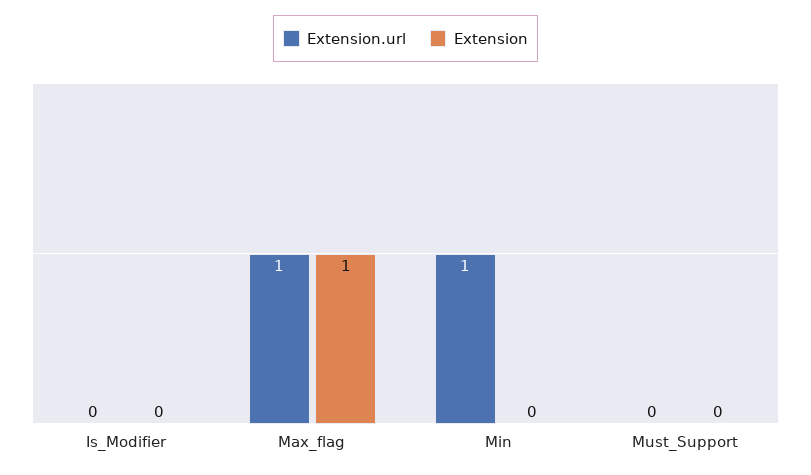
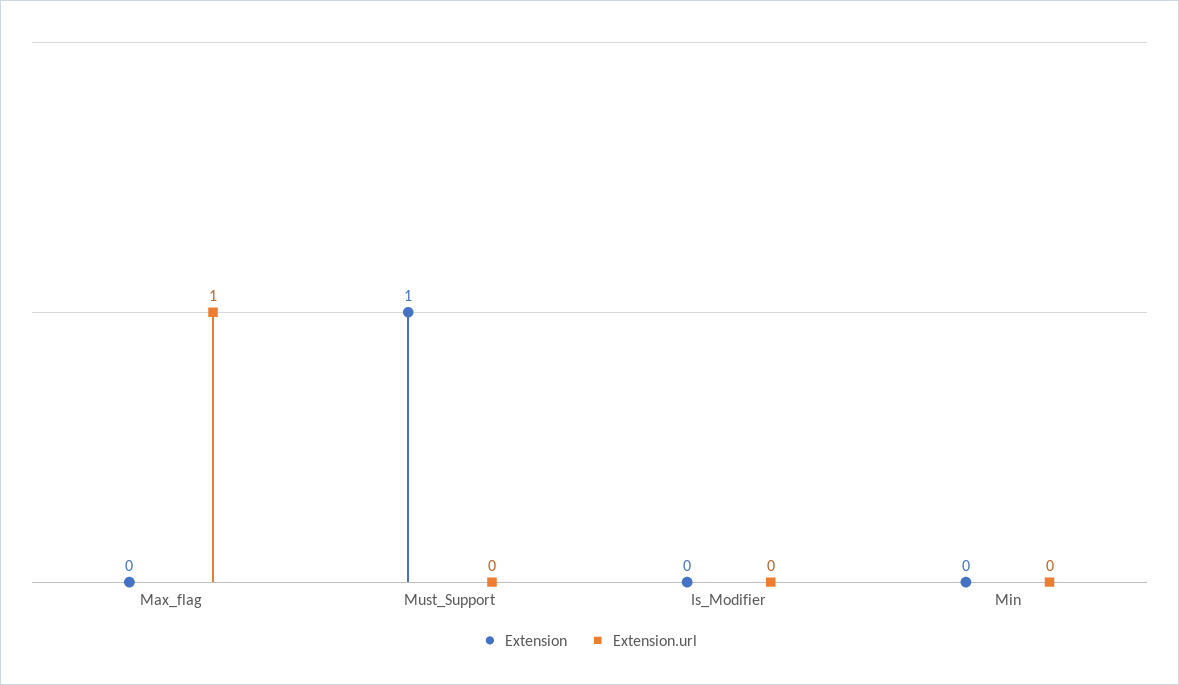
  {
    "Extension.url": {
      "Is_Modifier": 0,
      "Max_flag": 1,
-     "Min": 1,
+     "Min": 0,
      "Must_Support": 0
    },
    "Extension": {
      "Is_Modifier": 0,
-     "Max_flag": 1,
+     "Max_flag": 0,
      "Min": 0,
-     "Must_Support": 0
+     "Must_Support": 1
    }
  }

